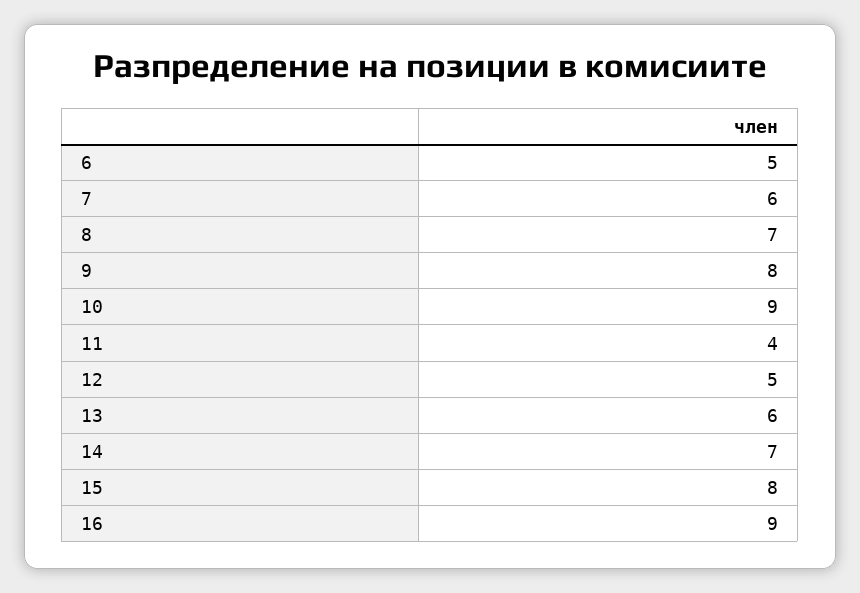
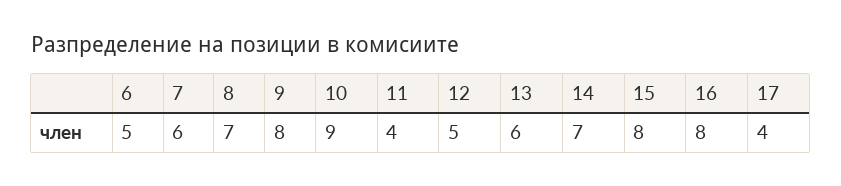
  {
    "6": 5,
    "7": 6,
    "8": 7,
    "9": 8,
    "10": 9,
    "11": 4,
    "12": 5,
    "13": 6,
    "14": 7,
    "15": 8,
-   "16": 9
+   "16": 8,
+   "17": 4
  }

